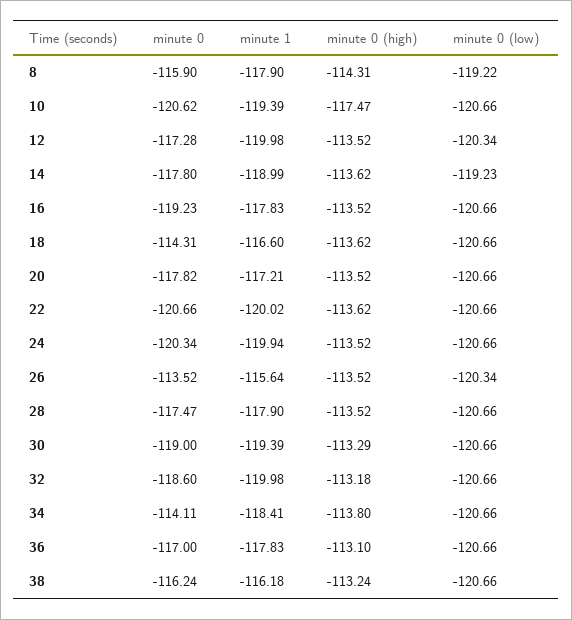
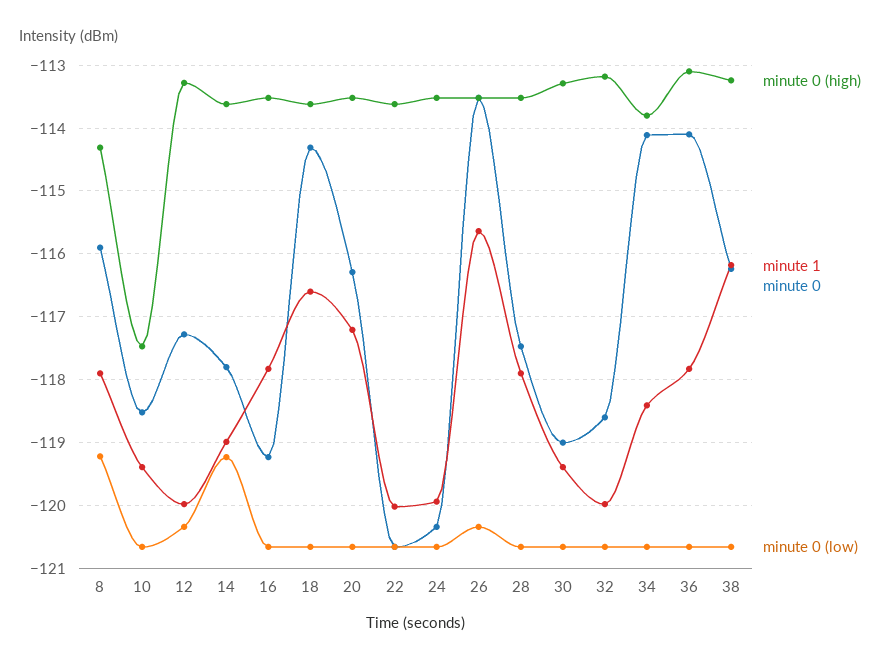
  {
    "minute 0": {
      "8": -115.9,
-     "10": -120.62,
+     "10": -118.5,
      "12": -117.28,
      "14": -117.8,
      "16": -119.23,
      "18": -114.31,
-     "20": -117.82,
+     "20": -116.3,
      "22": -120.66,
      "24": -120.34,
      "26": -113.52,
      "28": -117.47,
      "30": -119,
      "32": -118.6,
      "34": -114.11,
-     "36": -117,
+     "36": -114.1,
      "38": -116.24
    },
    "minute 1": {
      "8": -117.9,
      "10": -119.39,
      "12": -119.98,
      "14": -118.99,
      "16": -117.83,
      "18": -116.6,
      "20": -117.21,
      "22": -120.02,
      "24": -119.94,
      "26": -115.64,
      "28": -117.9,
      "30": -119.39,
      "32": -119.98,
      "34": -118.41,
      "36": -117.83,
      "38": -116.18
    },
    "minute 0 (high)": {
      "8": -114.31,
      "10": -117.47,
-     "12": -113.52,
+     "12": -113.3,
      "14": -113.62,
      "16": -113.52,
      "18": -113.62,
      "20": -113.52,
      "22": -113.62,
      "24": -113.52,
      "26": -113.52,
      "28": -113.52,
      "30": -113.29,
      "32": -113.18,
      "34": -113.8,
      "36": -113.1,
      "38": -113.24
    },
    "minute 0 (low)": {
      "8": -119.22,
      "10": -120.66,
      "12": -120.34,
      "14": -119.23,
      "16": -120.66,
      "18": -120.66,
      "20": -120.66,
      "22": -120.66,
      "24": -120.66,
      "26": -120.34,
      "28": -120.66,
      "30": -120.66,
      "32": -120.66,
      "34": -120.66,
      "36": -120.66,
      "38": -120.66
    }
  }

